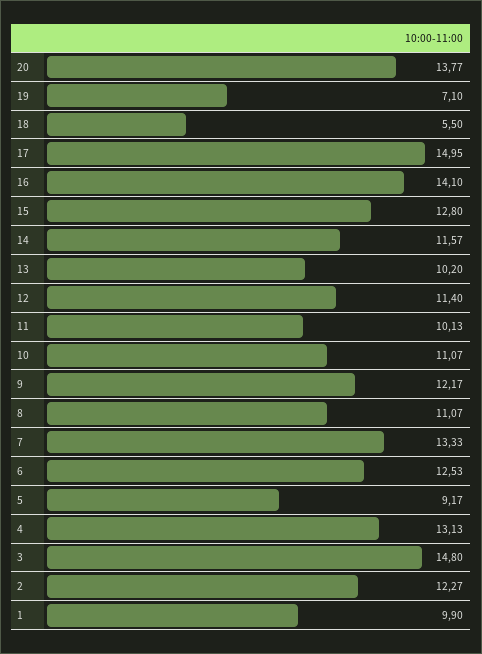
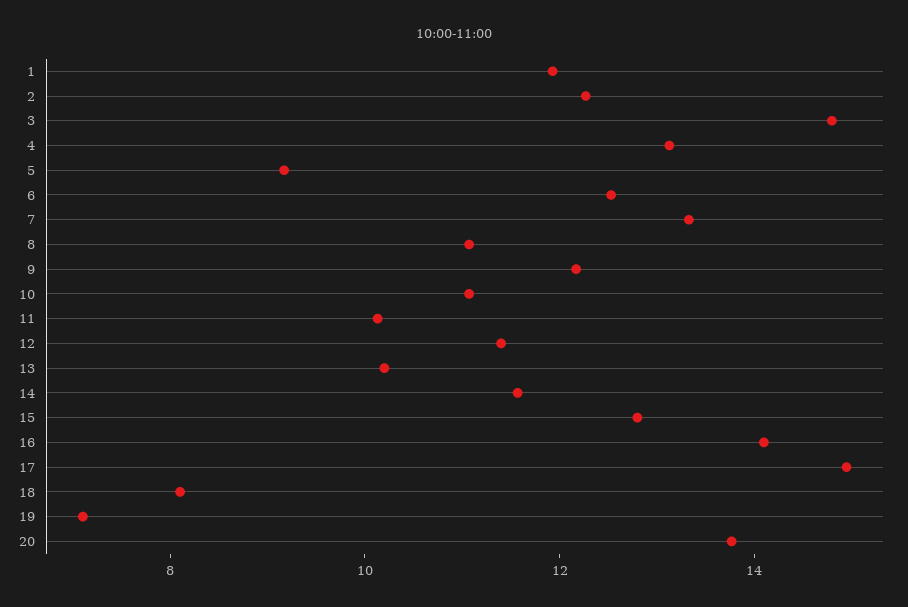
  {
    "20": 13.77,
    "19": 7.1,
-   "18": 5.5,
+   "18": 8,
    "17": 14.95,
    "16": 14.1,
    "15": 12.8,
    "14": 11.57,
    "13": 10.2,
    "12": 11.4,
    "11": 10.13,
    "10": 11.07,
    "9": 12.17,
    "8": 11.07,
    "7": 13.33,
    "6": 12.53,
    "5": 9.17,
    "4": 13.13,
    "3": 14.8,
    "2": 12.27,
-   "1": 9.9
+   "1": 12
  }

